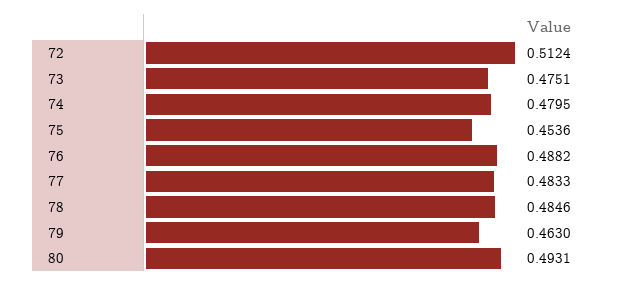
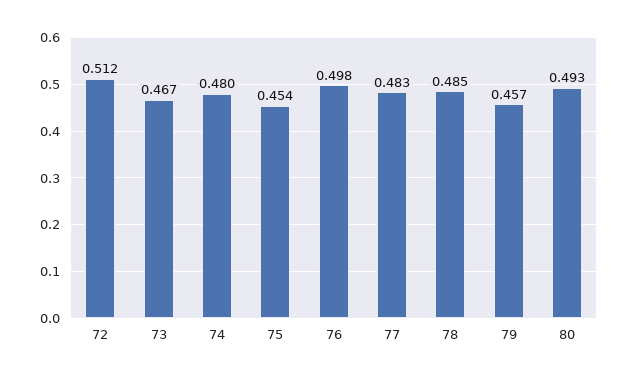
  {
    "72": 0.5124,
-   "73": 0.4751,
+   "73": 0.467,
    "74": 0.4795,
    "75": 0.4536,
-   "76": 0.4882,
+   "76": 0.498,
    "77": 0.4833,
    "78": 0.4846,
-   "79": 0.463,
+   "79": 0.457,
    "80": 0.4931
  }

